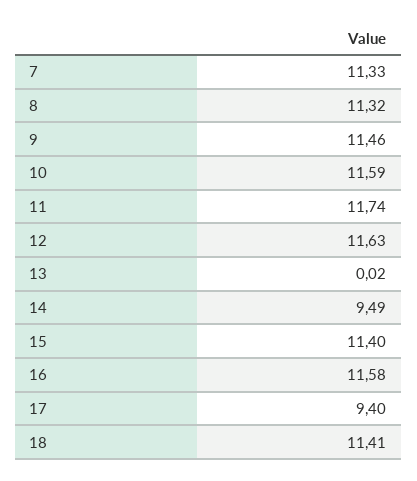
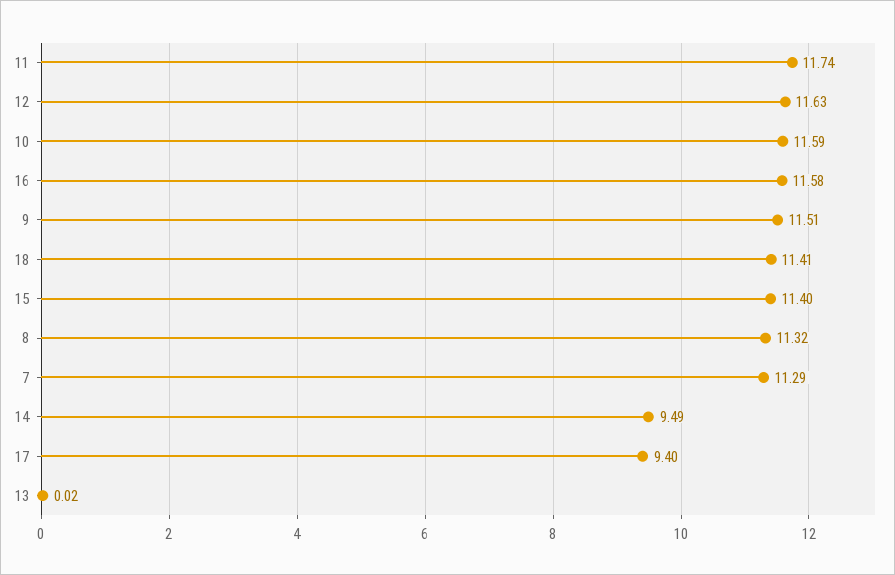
  {
-   "7": 11.33,
+   "7": 11.29,
    "8": 11.32,
-   "9": 11.46,
+   "9": 11.51,
    "10": 11.59,
    "11": 11.74,
    "12": 11.63,
    "13": 0.02,
    "14": 9.49,
    "15": 11.4,
    "16": 11.58,
    "17": 9.4,
    "18": 11.41
  }

